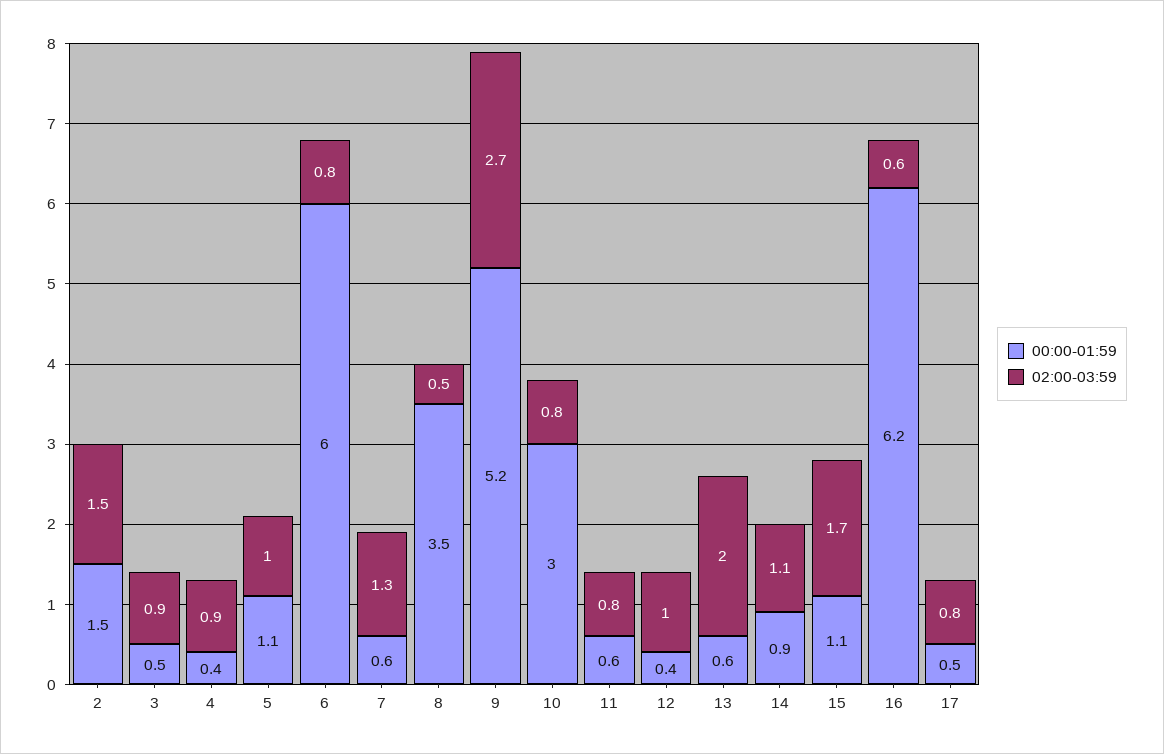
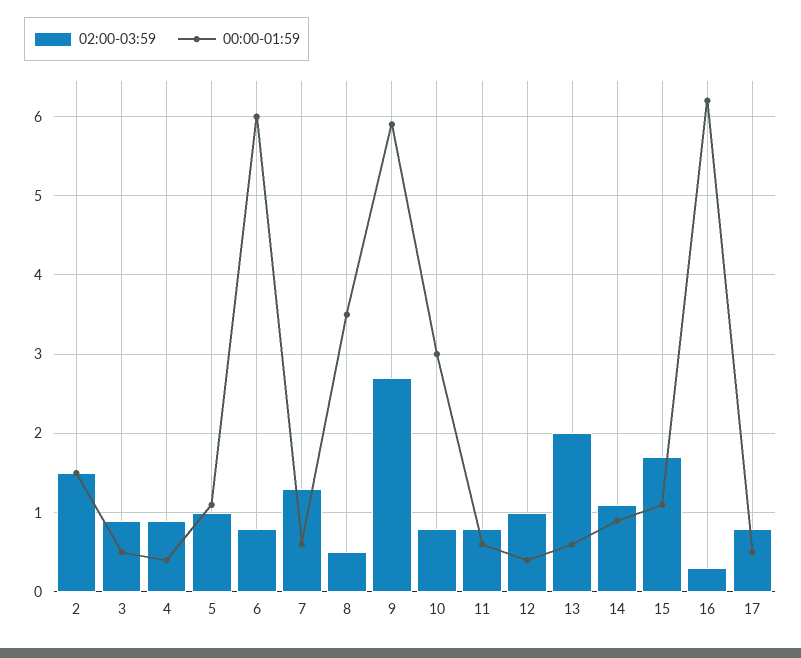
  {
    "00:00-01:59": {
      "2": 1.5,
      "3": 0.5,
      "4": 0.4,
      "5": 1.1,
      "6": 6,
      "7": 0.6,
      "8": 3.5,
-     "9": 5.2,
+     "9": 5.9,
      "10": 3,
      "11": 0.6,
      "12": 0.4,
      "13": 0.6,
      "14": 0.9,
      "15": 1.1,
      "16": 6.2,
      "17": 0.5
    },
    "02:00-03:59": {
      "2": 1.5,
      "3": 0.9,
      "4": 0.9,
      "5": 1,
      "6": 0.8,
      "7": 1.3,
      "8": 0.5,
      "9": 2.7,
      "10": 0.8,
      "11": 0.8,
      "12": 1,
      "13": 2,
      "14": 1.1,
      "15": 1.7,
-     "16": 0.6,
+     "16": 0.3,
      "17": 0.8
    }
  }

